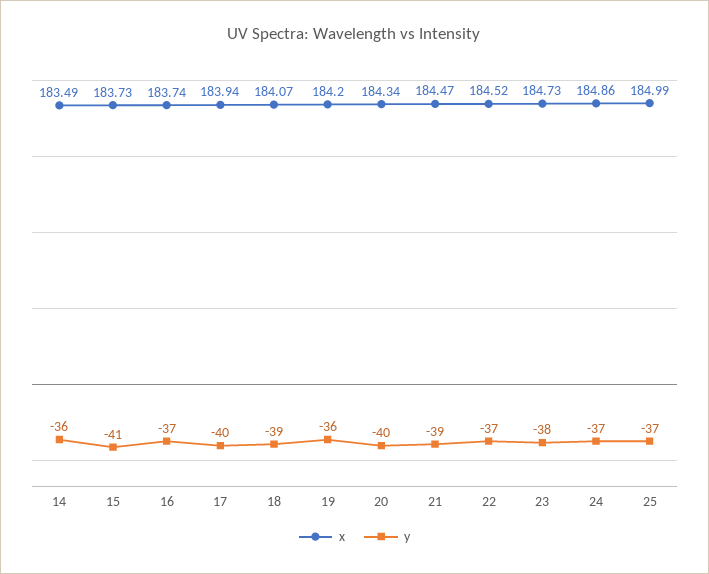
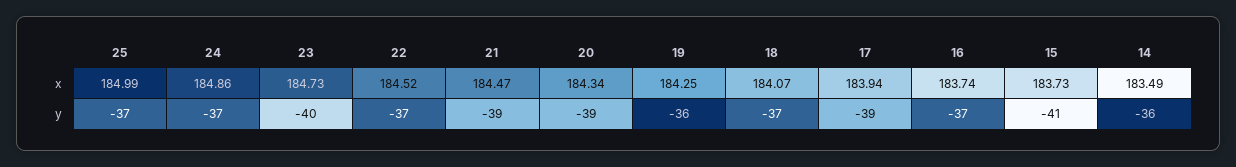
  {
    "x": {
      "14": 183.49,
      "15": 183.73,
      "16": 183.74,
      "17": 183.94,
      "18": 184.07,
-     "19": 184.2,
+     "19": 184.25,
      "20": 184.34,
      "21": 184.47,
      "22": 184.52,
      "23": 184.73,
      "24": 184.86,
      "25": 184.99
    },
    "y": {
      "14": -36,
      "15": -41,
      "16": -37,
-     "17": -40,
+     "17": -39,
-     "18": -39,
+     "18": -37,
      "19": -36,
-     "20": -40,
+     "20": -39,
      "21": -39,
      "22": -37,
-     "23": -38,
+     "23": -40,
      "24": -37,
      "25": -37
    }
  }

